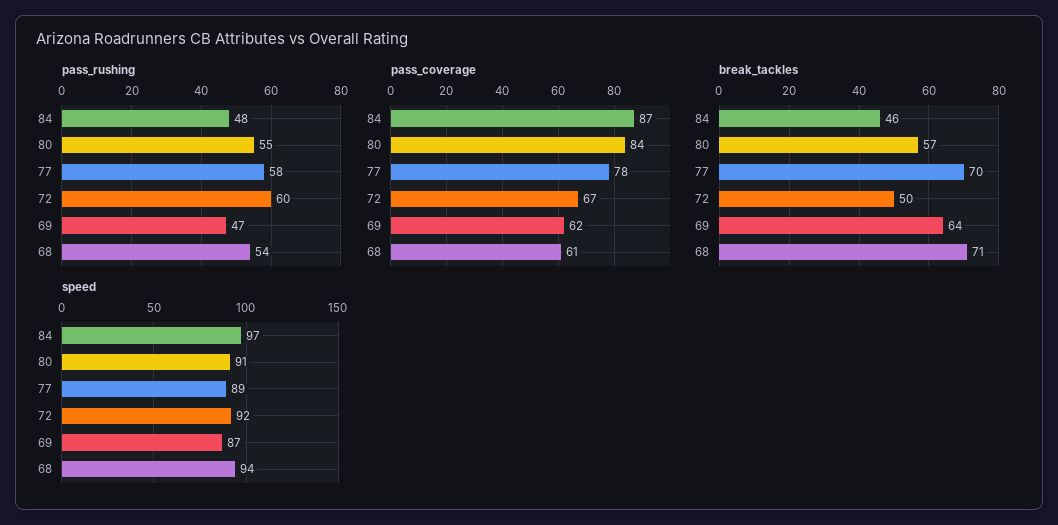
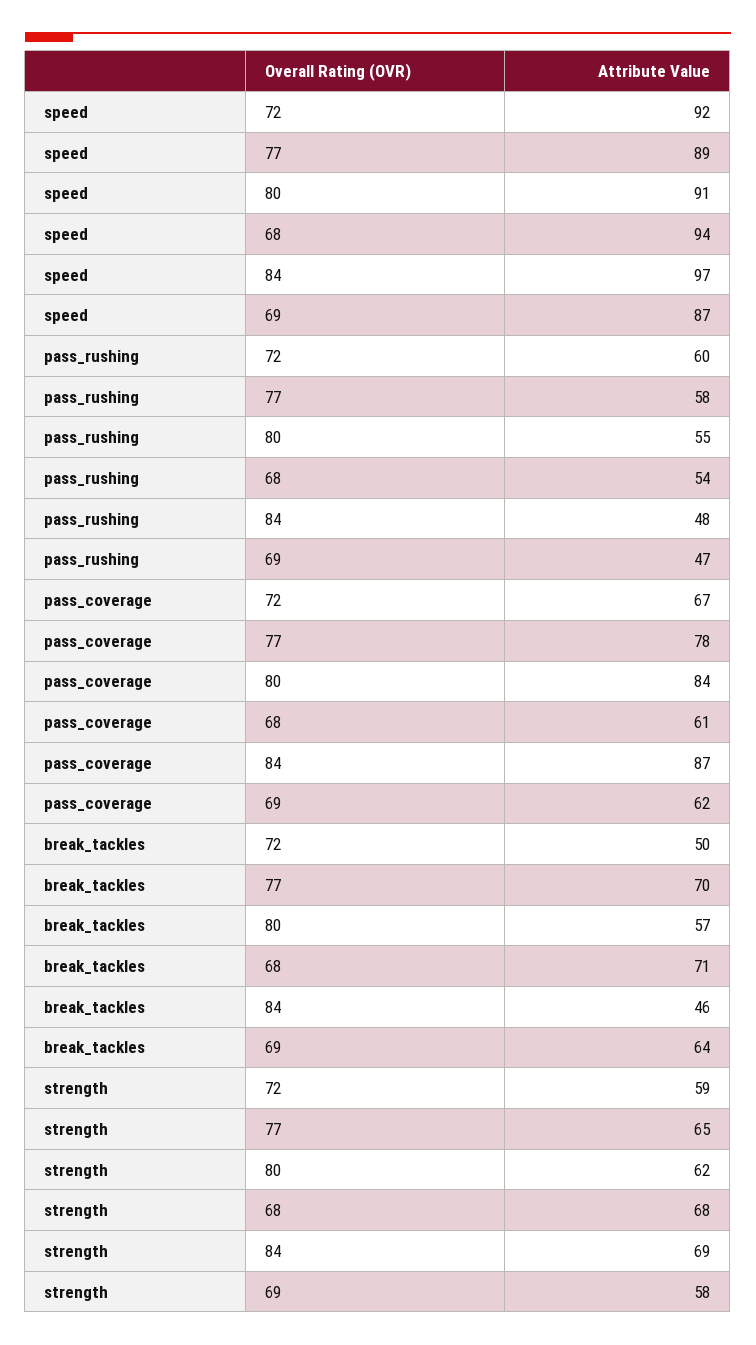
  {
    "pass_rushing": {
      "84": 48,
      "80": 55,
      "77": 58,
      "72": 60,
      "69": 47,
      "68": 54
    },
    "pass_coverage": {
      "84": 87,
      "80": 84,
      "77": 78,
      "72": 67,
      "69": 62,
      "68": 61
    },
    "break_tackles": {
      "84": 46,
      "80": 57,
      "77": 70,
      "72": 50,
      "69": 64,
      "68": 71
    },
    "speed": {
      "84": 97,
      "80": 91,
      "77": 89,
      "72": 92,
      "69": 87,
      "68": 94
-   }
+   },
+   "strength": {
+     "72": 59,
+     "77": 65,
+     "80": 62,
+     "68": 68,
+     "84": 69,
+     "69": 58
+   }
  }

